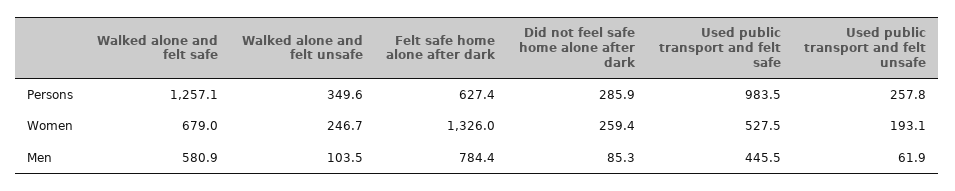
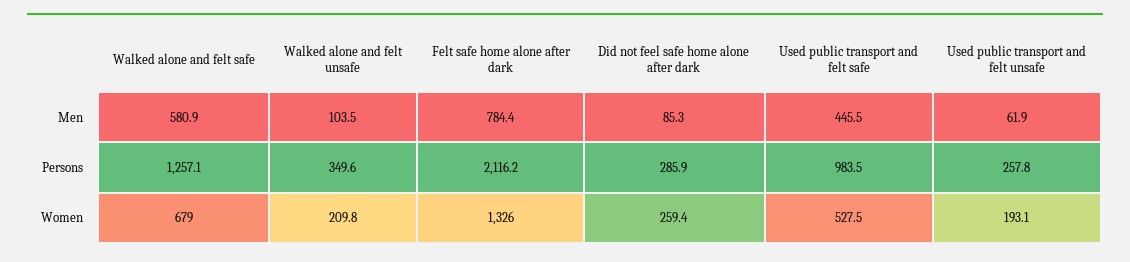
  {
    "Walked alone and felt safe": {
      "Persons": 1257.1,
      "Women": 679,
      "Men": 580.9
    },
    "Walked alone and felt unsafe": {
      "Persons": 349.6,
-     "Women": 246.7,
+     "Women": 209.8,
      "Men": 103.5
    },
    "Felt safe home alone after dark": {
-     "Persons": 627.4,
+     "Persons": 2116.2,
      "Women": 1326,
      "Men": 784.4
    },
    "Did not feel safe home alone after dark": {
      "Persons": 285.9,
      "Women": 259.4,
      "Men": 85.3
    },
    "Used public transport and felt safe": {
      "Persons": 983.5,
      "Women": 527.5,
      "Men": 445.5
    },
    "Used public transport and felt unsafe": {
      "Persons": 257.8,
      "Women": 193.1,
      "Men": 61.9
    }
  }

